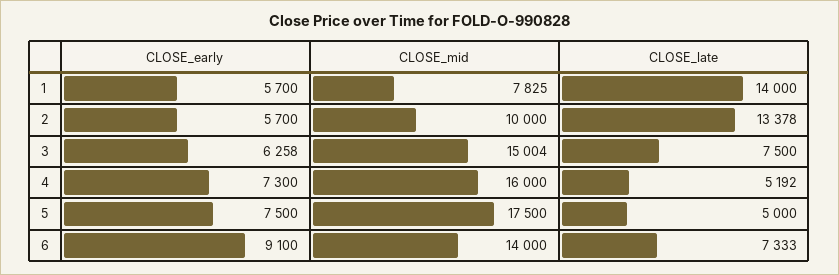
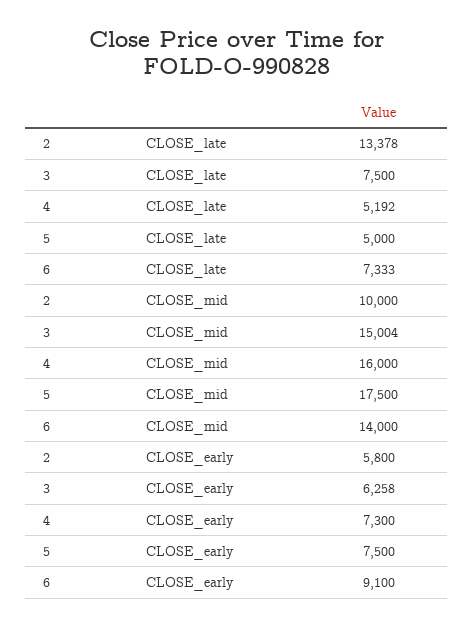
  {
    "CLOSE_early": {
-     "1": 5700,
-     "2": 5700,
+     "2": 5800,
      "3": 6258,
      "4": 7300,
      "5": 7500,
      "6": 9100
    },
    "CLOSE_mid": {
-     "1": 7825,
      "2": 10000,
      "3": 15004,
      "4": 16000,
      "5": 17500,
      "6": 14000
    },
    "CLOSE_late": {
-     "1": 14000,
      "2": 13378,
      "3": 7500,
      "4": 5192,
      "5": 5000,
      "6": 7333
    }
  }

